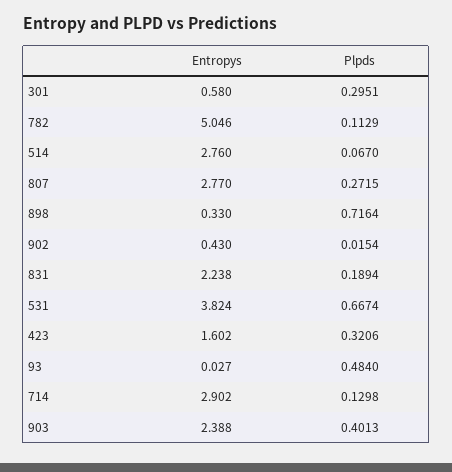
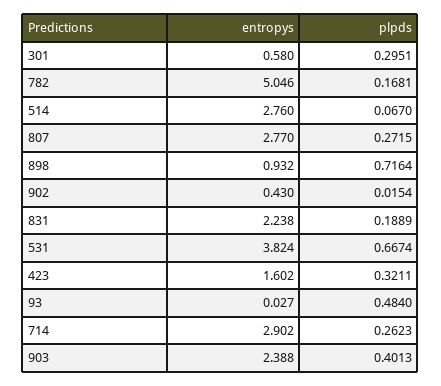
  {
    "Entropys": {
      "301": 0.58,
      "782": 5.046,
      "514": 2.76,
      "807": 2.77,
-     "898": 0.33,
+     "898": 0.932,
      "902": 0.43,
      "831": 2.238,
      "531": 3.824,
      "423": 1.602,
      "93": 0.027,
      "714": 2.902,
      "903": 2.388
    },
    "Plpds": {
      "301": 0.2951,
-     "782": 0.1129,
+     "782": 0.1681,
      "514": 0.067,
      "807": 0.2715,
      "898": 0.7164,
      "902": 0.0154,
-     "831": 0.1894,
+     "831": 0.1889,
      "531": 0.6674,
-     "423": 0.3206,
+     "423": 0.3211,
      "93": 0.484,
-     "714": 0.1298,
+     "714": 0.2623,
      "903": 0.4013
    }
  }

